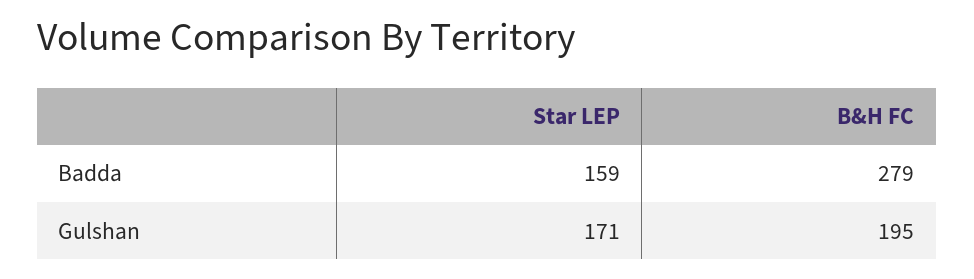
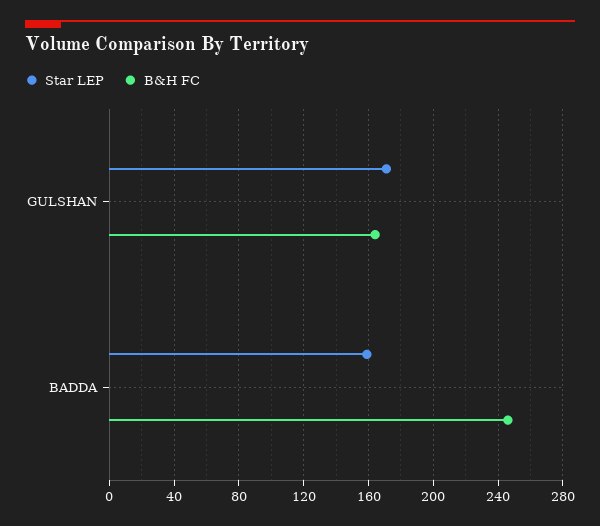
  {
    "Star LEP": {
      "Badda": 159,
      "Gulshan": 171
    },
    "B&H FC": {
-     "Badda": 279,
+     "Badda": 245,
-     "Gulshan": 195
+     "Gulshan": 165
    }
  }

